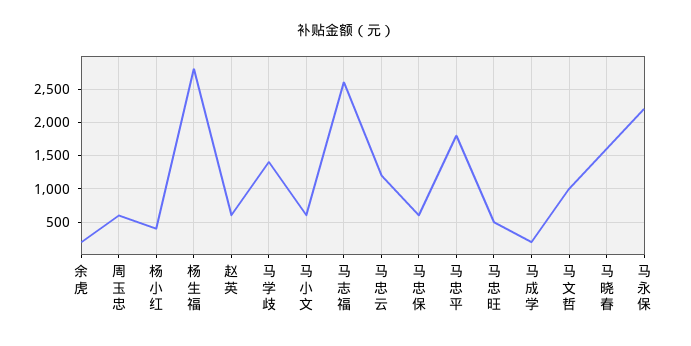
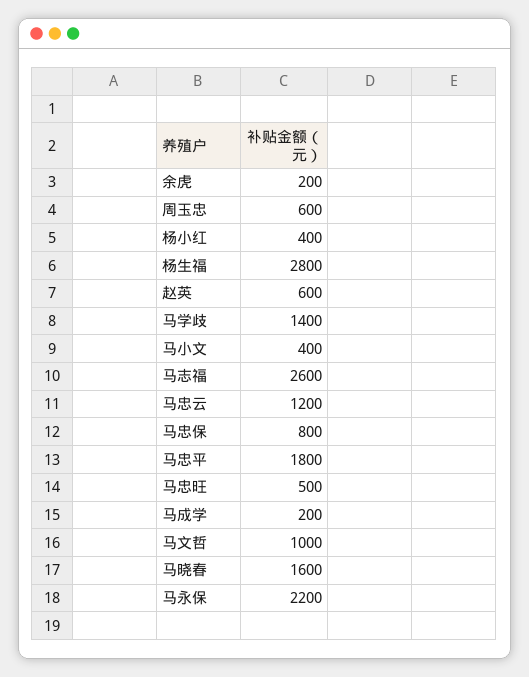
  {
    "余虎": 200,
    "周玉忠": 600,
    "杨小红": 400,
    "杨生福": 2800,
    "赵英": 600,
    "马学歧": 1400,
-   "马小文": 600,
+   "马小文": 400,
    "马志福": 2600,
    "马忠云": 1200,
-   "马忠保": 600,
+   "马忠保": 800,
    "马忠平": 1800,
    "马忠旺": 500,
    "马成学": 200,
    "马文哲": 1000,
    "马晓春": 1600,
    "马永保": 2200
  }

